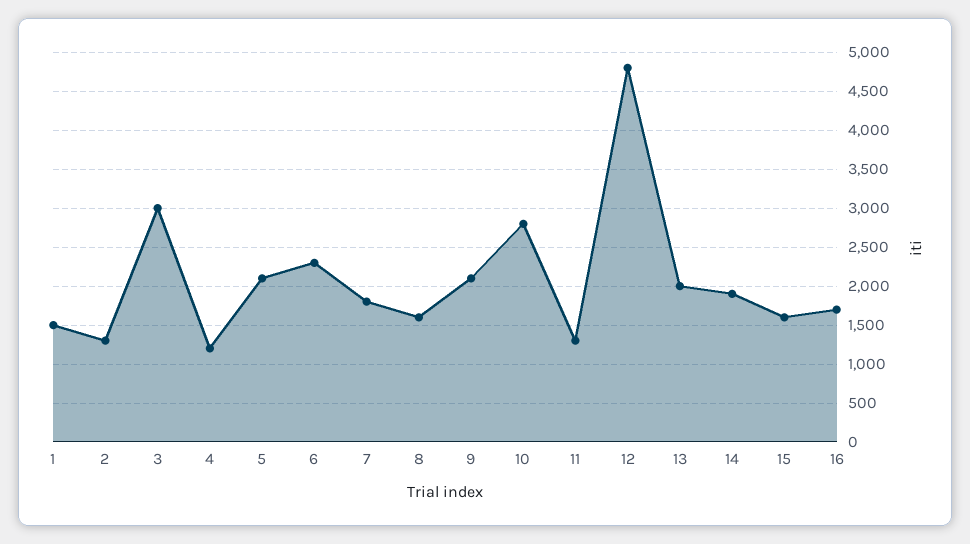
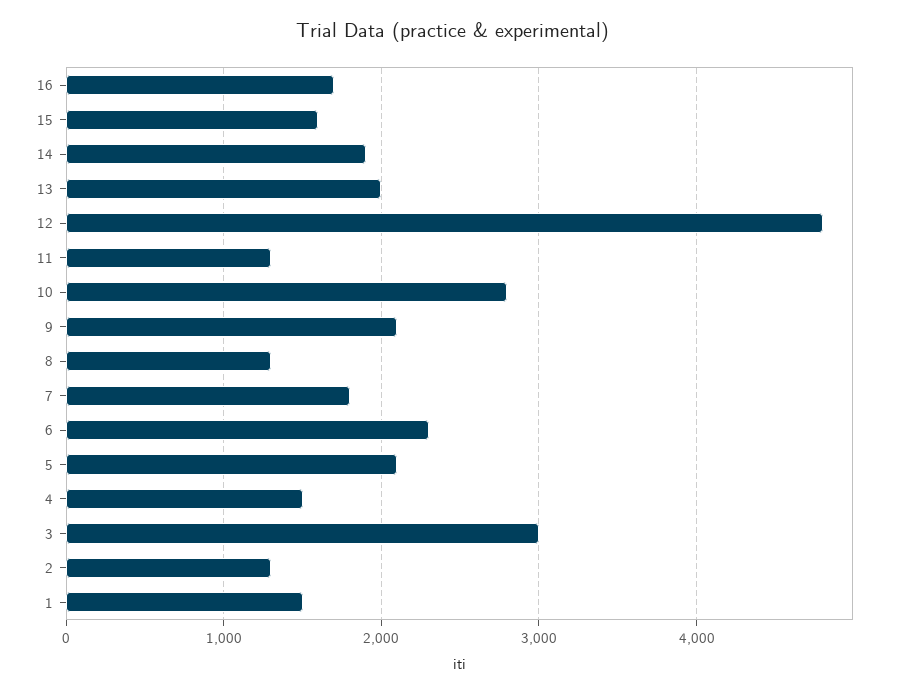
  {
    "1": 1500,
    "2": 1300,
    "3": 3000,
-   "4": 1200,
+   "4": 1500,
    "5": 2100,
    "6": 2300,
    "7": 1800,
-   "8": 1600,
+   "8": 1300,
    "9": 2100,
    "10": 2800,
    "11": 1300,
    "12": 4800,
    "13": 2000,
    "14": 1900,
    "15": 1600,
    "16": 1700
  }

